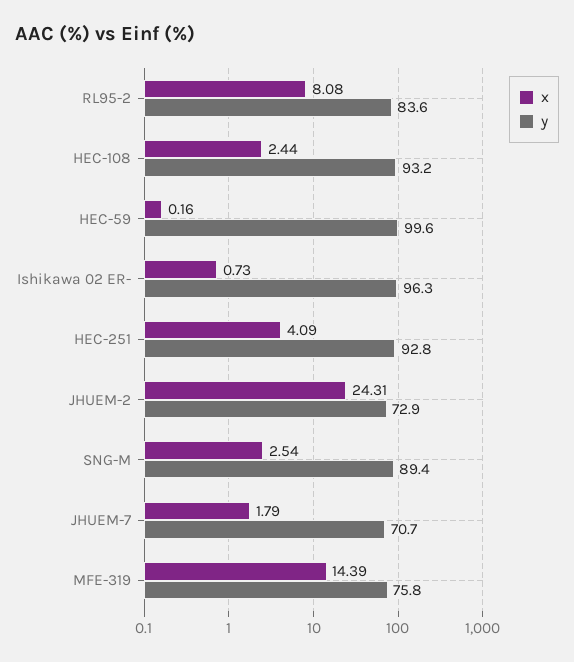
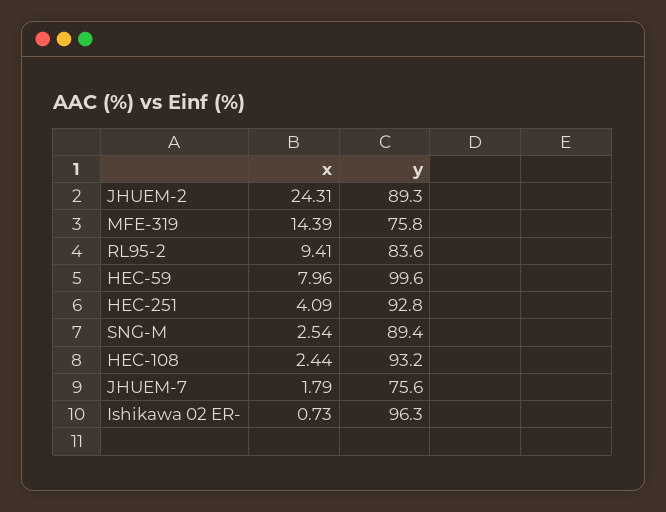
  {
    "x": {
-     "RL95-2": 8.08,
+     "RL95-2": 9.41,
      "HEC-108": 2.44,
-     "HEC-59": 0.16,
+     "HEC-59": 7.96,
      "Ishikawa 02 ER-": 0.73,
      "HEC-251": 4.09,
      "JHUEM-2": 24.31,
      "SNG-M": 2.54,
      "JHUEM-7": 1.79,
      "MFE-319": 14.39
    },
    "y": {
      "RL95-2": 83.6,
      "HEC-108": 93.2,
      "HEC-59": 99.6,
      "Ishikawa 02 ER-": 96.3,
      "HEC-251": 92.8,
-     "JHUEM-2": 72.9,
+     "JHUEM-2": 89.3,
      "SNG-M": 89.4,
-     "JHUEM-7": 70.7,
+     "JHUEM-7": 75.6,
      "MFE-319": 75.8
    }
  }

